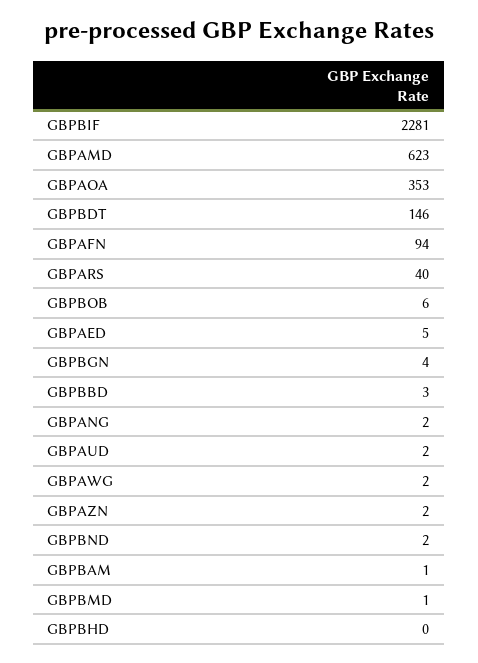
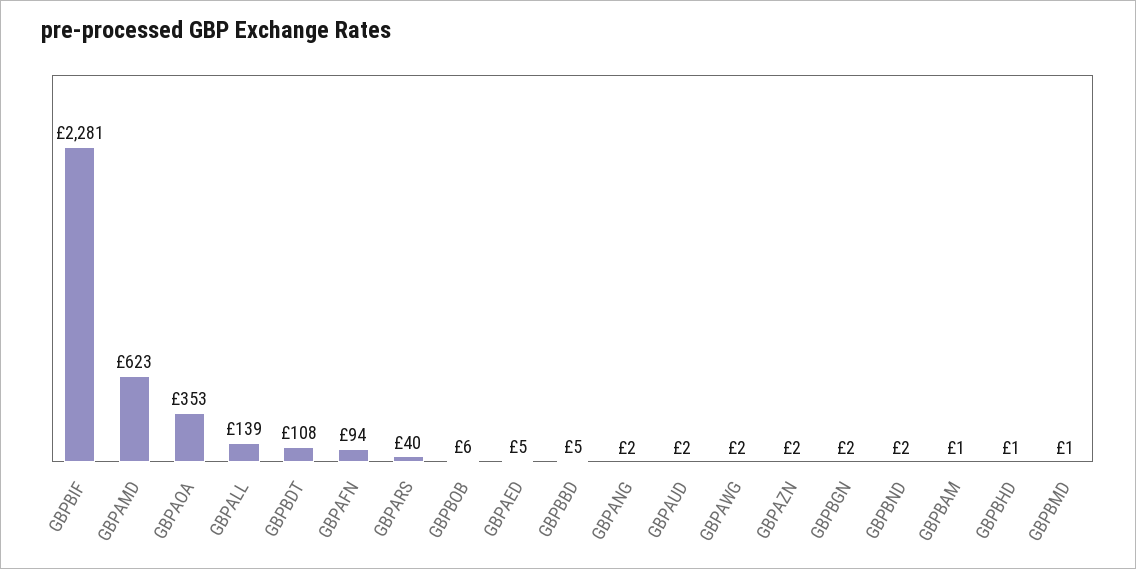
  {
    "GBPBIF": 2281,
    "GBPAMD": 623,
    "GBPAOA": 353,
-   "GBPBDT": 146,
+   "GBPBDT": 108,
    "GBPAFN": 94,
    "GBPARS": 40,
    "GBPBOB": 6,
    "GBPAED": 5,
-   "GBPBGN": 4,
+   "GBPBGN": 2,
-   "GBPBBD": 3,
+   "GBPBBD": 5,
    "GBPANG": 2,
    "GBPAUD": 2,
    "GBPAWG": 2,
    "GBPAZN": 2,
    "GBPBND": 2,
    "GBPBAM": 1,
    "GBPBMD": 1,
-   "GBPBHD": 0
+   "GBPBHD": 1,
+   "GBPALL": 139
  }

